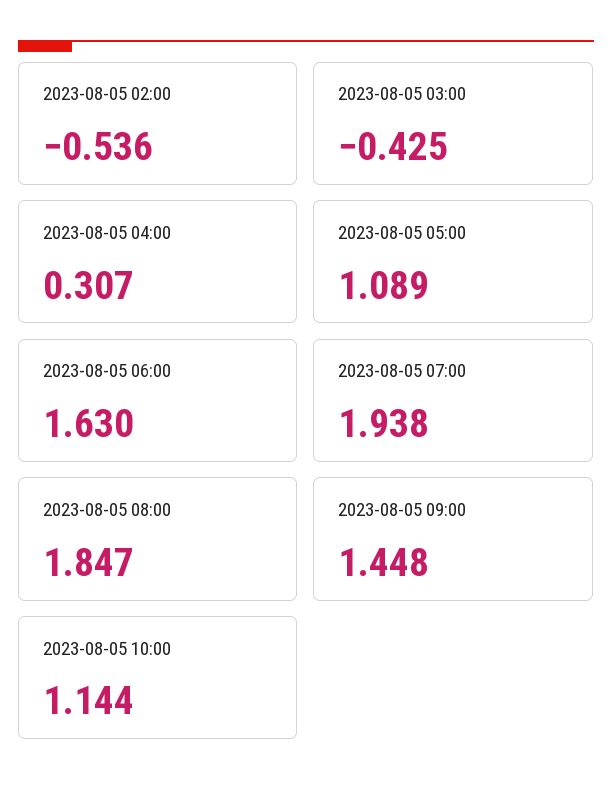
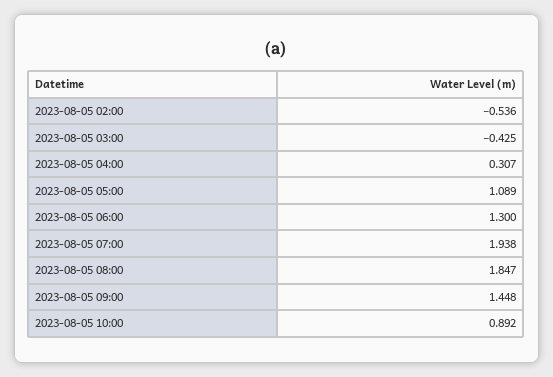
  {
    "2023-08-05 02:00": -0.536,
    "2023-08-05 03:00": -0.425,
    "2023-08-05 04:00": 0.307,
    "2023-08-05 05:00": 1.089,
-   "2023-08-05 06:00": 1.63,
+   "2023-08-05 06:00": 1.3,
    "2023-08-05 07:00": 1.938,
    "2023-08-05 08:00": 1.847,
    "2023-08-05 09:00": 1.448,
-   "2023-08-05 10:00": 1.144
+   "2023-08-05 10:00": 0.892
  }

